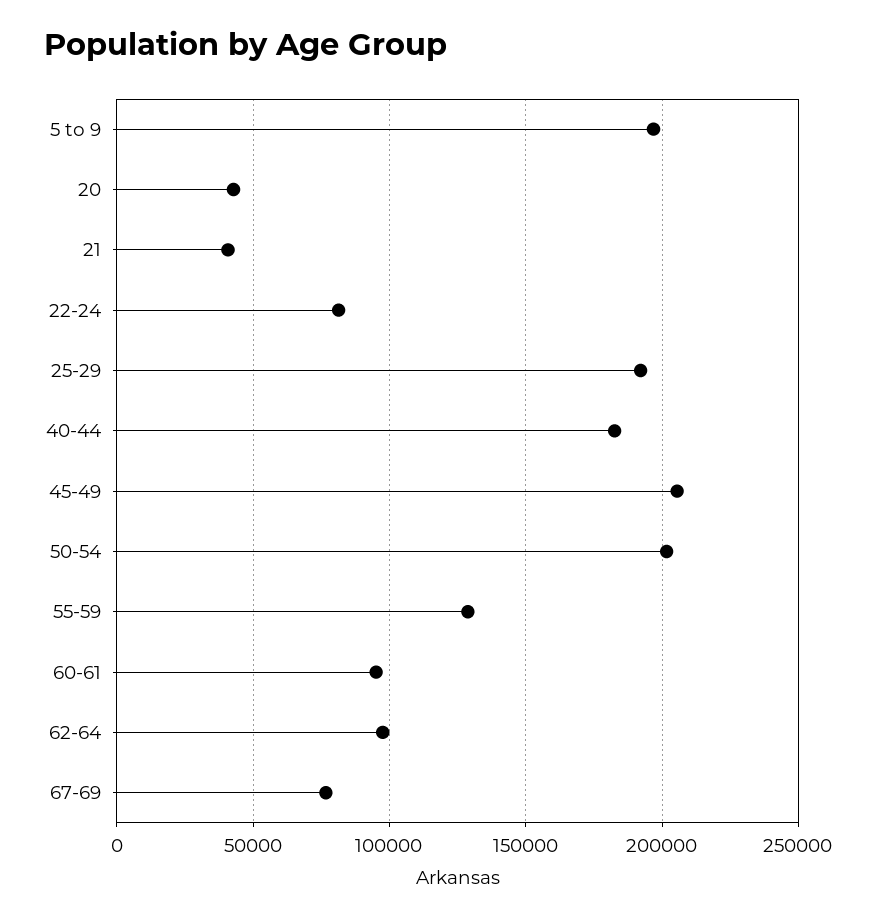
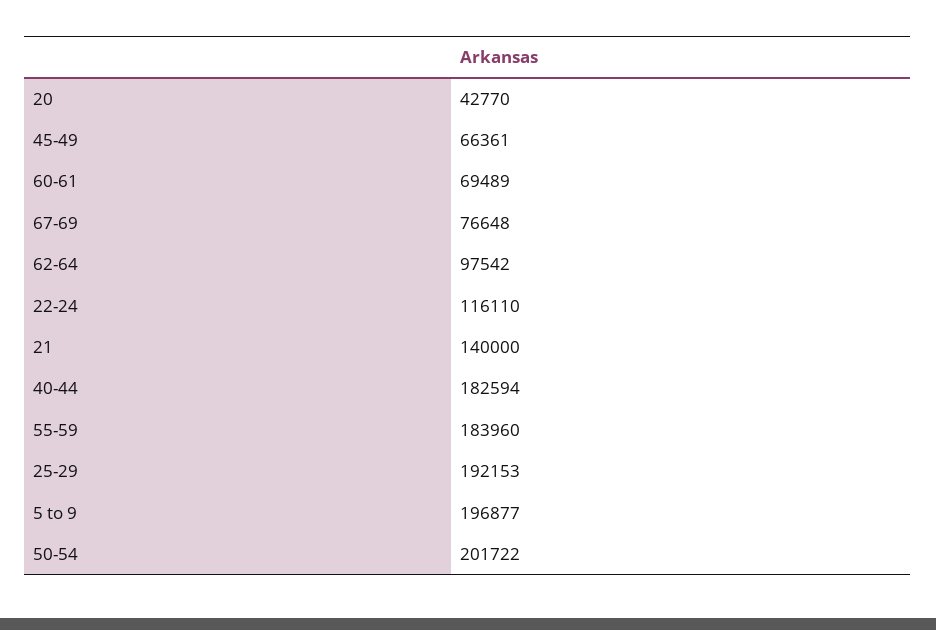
  {
    "5 to 9": 196877,
    "20": 42770,
-   "21": 40000,
+   "21": 140000,
-   "22-24": 80000,
+   "22-24": 116110,
    "25-29": 192153,
    "40-44": 182594,
-   "45-49": 205000,
+   "45-49": 66361,
    "50-54": 201722,
-   "55-59": 130000,
+   "55-59": 183960,
-   "60-61": 95000,
+   "60-61": 69489,
    "62-64": 97542,
    "67-69": 76648
  }

